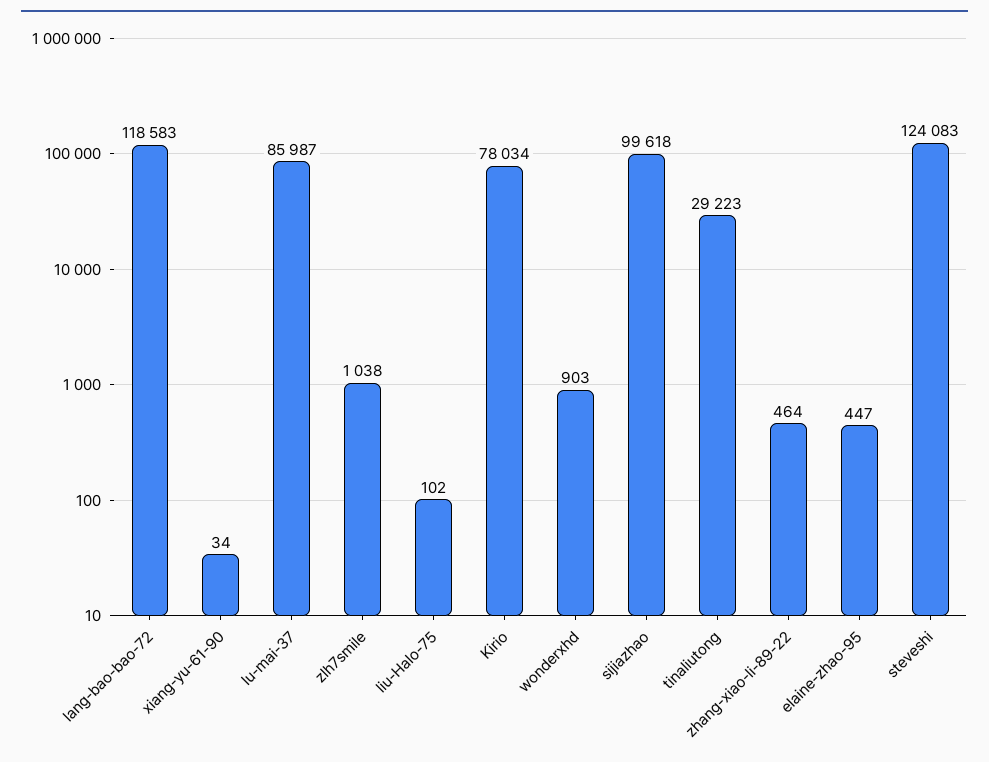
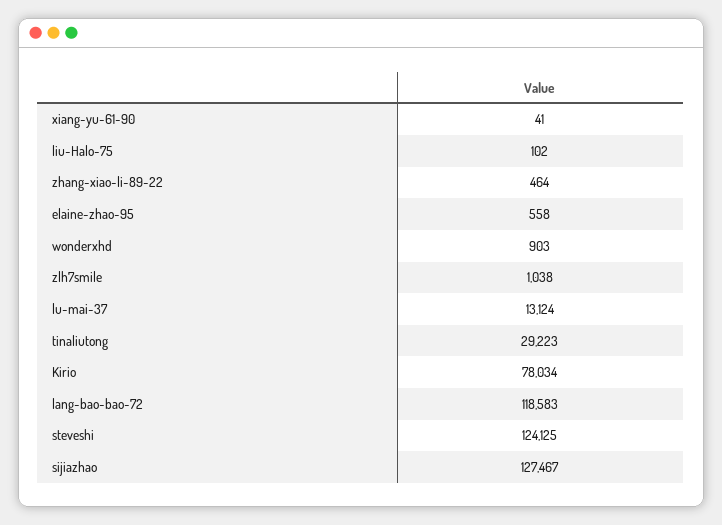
  {
    "lang-bao-bao-72": 118583,
-   "xiang-yu-61-90": 34,
+   "xiang-yu-61-90": 41,
-   "lu-mai-37": 85987,
+   "lu-mai-37": 13124,
    "zlh7smile": 1038,
    "liu-Halo-75": 102,
    "Kirio": 78034,
    "wonderxhd": 903,
-   "sijiazhao": 99618,
+   "sijiazhao": 127467,
    "tinaliutong": 29223,
    "zhang-xiao-li-89-22": 464,
-   "elaine-zhao-95": 447,
+   "elaine-zhao-95": 558,
-   "steveshi": 124083
+   "steveshi": 124125
  }

